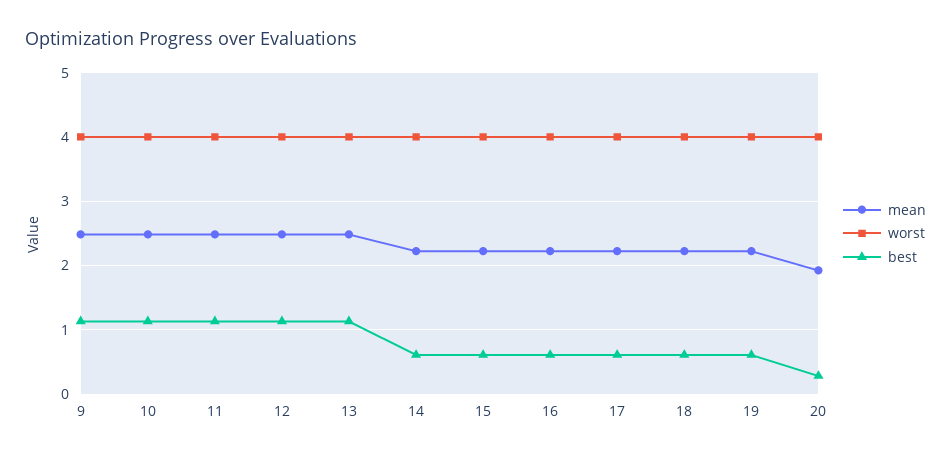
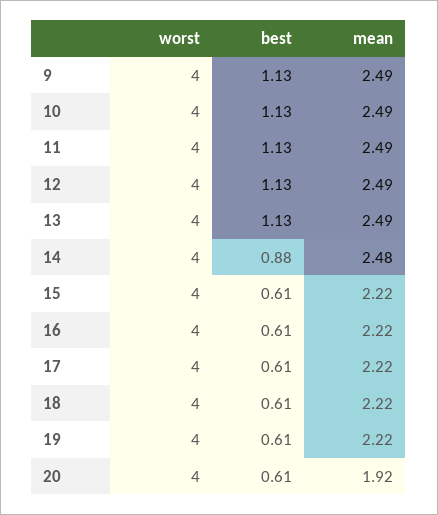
  {
    "mean": {
      "9": 2.49,
      "10": 2.49,
      "11": 2.49,
      "12": 2.49,
      "13": 2.49,
-     "14": 2.2,
+     "14": 2.48,
      "15": 2.22,
      "16": 2.22,
      "17": 2.22,
      "18": 2.22,
      "19": 2.22,
      "20": 1.92
    },
    "worst": {
      "9": 4,
      "10": 4,
      "11": 4,
      "12": 4,
      "13": 4,
      "14": 4,
      "15": 4,
      "16": 4,
      "17": 4,
      "18": 4,
      "19": 4,
      "20": 4
    },
    "best": {
      "9": 1.13,
      "10": 1.13,
      "11": 1.13,
      "12": 1.13,
      "13": 1.13,
-     "14": 0.6,
+     "14": 0.88,
      "15": 0.61,
      "16": 0.61,
      "17": 0.61,
      "18": 0.61,
      "19": 0.61,
-     "20": 0.3
+     "20": 0.61
    }
  }

